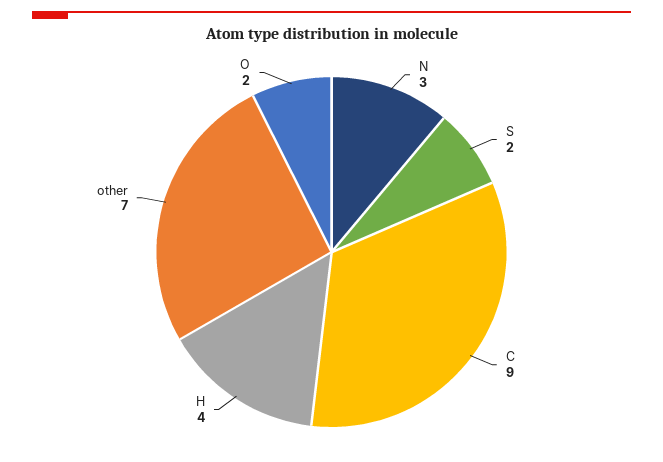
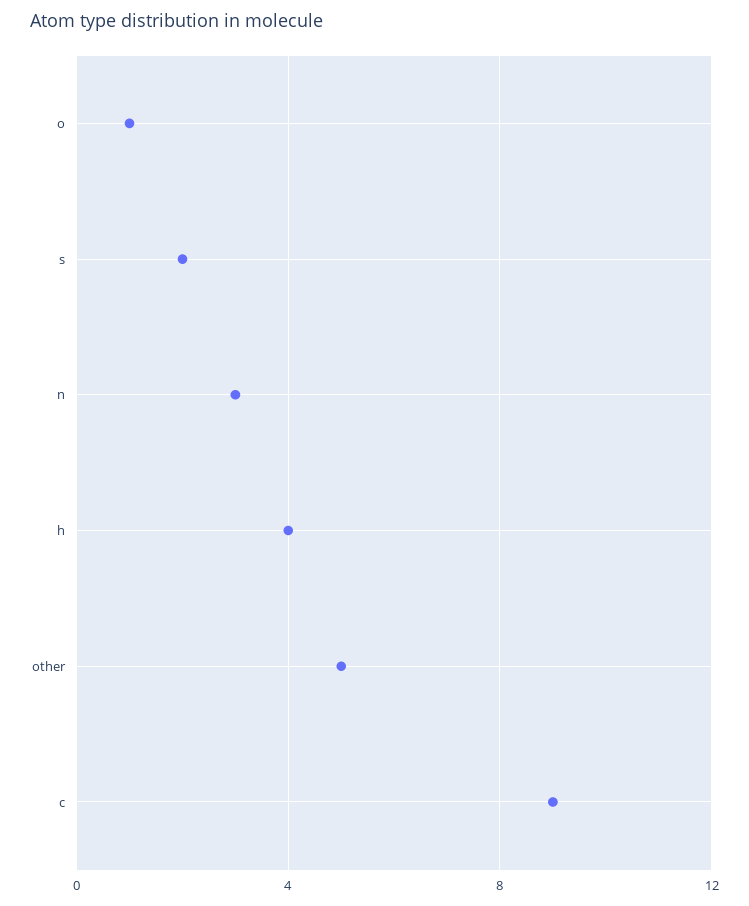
  {
    "N": 3,
    "S": 2,
    "C": 9,
    "H": 4,
-   "other": 7,
+   "other": 5,
-   "O": 2
+   "O": 1
  }

